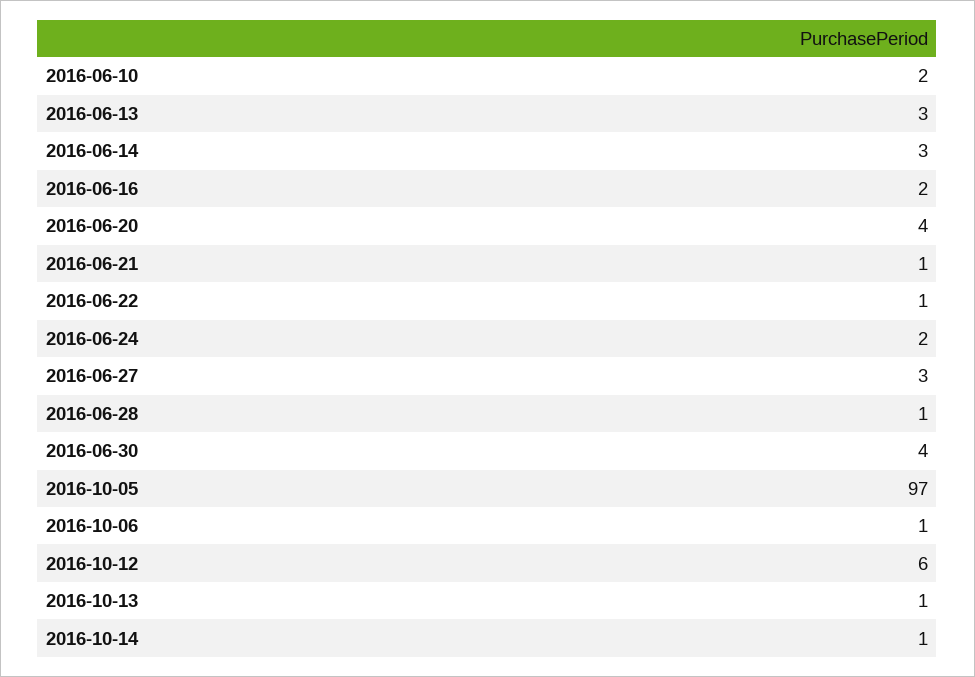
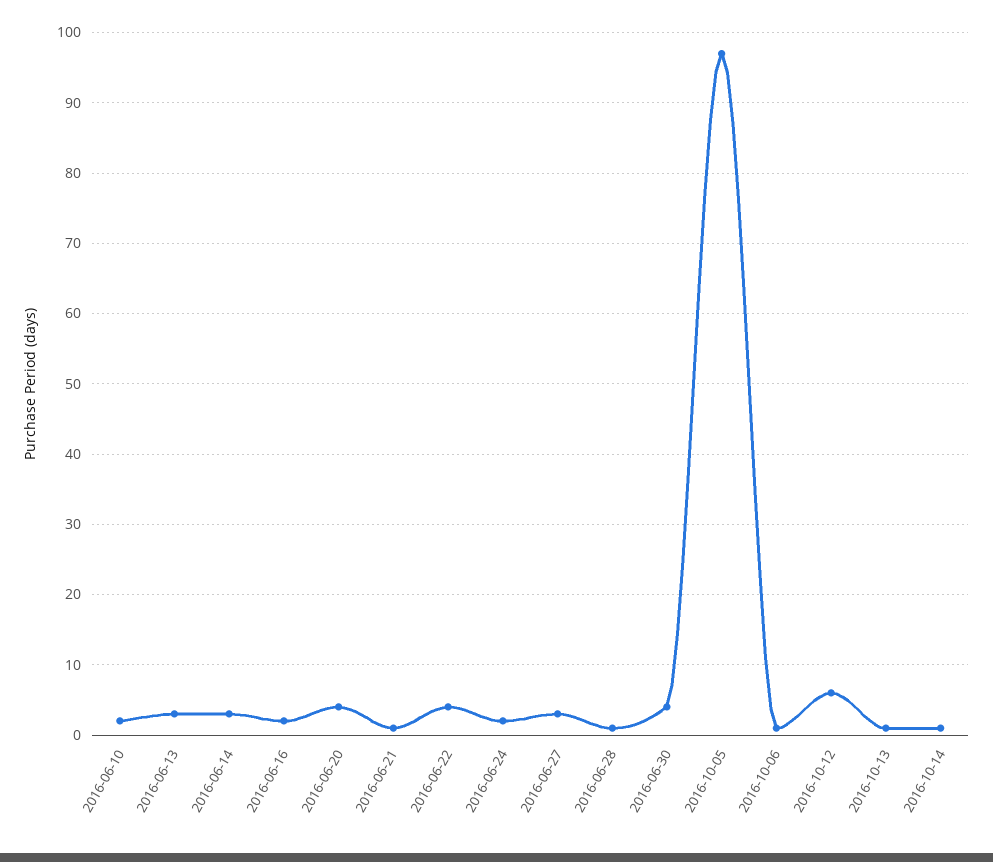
  {
    "2016-06-10": 2,
    "2016-06-13": 3,
    "2016-06-14": 3,
    "2016-06-16": 2,
    "2016-06-20": 4,
    "2016-06-21": 1,
-   "2016-06-22": 1,
+   "2016-06-22": 4,
    "2016-06-24": 2,
    "2016-06-27": 3,
    "2016-06-28": 1,
    "2016-06-30": 4,
    "2016-10-05": 97,
    "2016-10-06": 1,
    "2016-10-12": 6,
    "2016-10-13": 1,
    "2016-10-14": 1
  }

